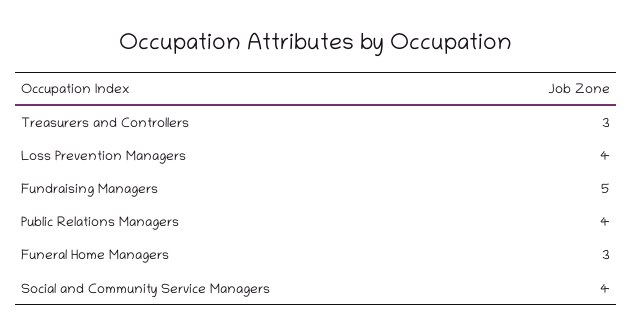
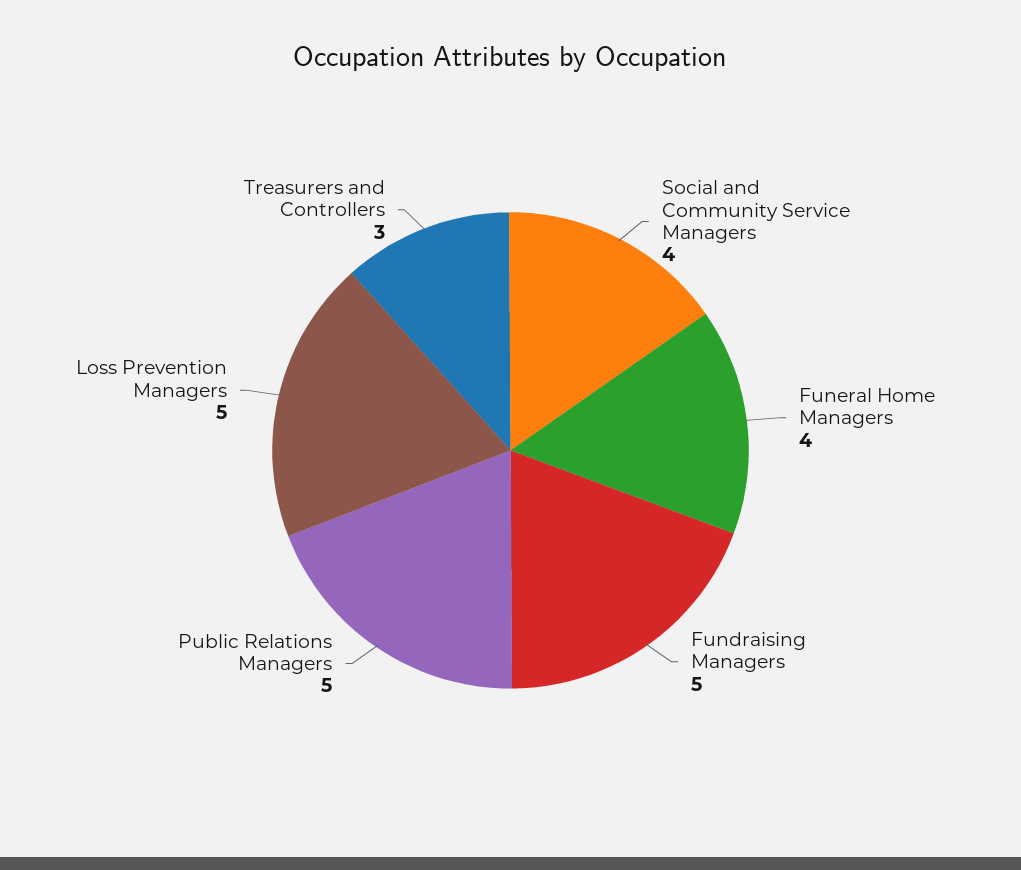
  {
    "Treasurers and Controllers": 3,
-   "Loss Prevention Managers": 4,
+   "Loss Prevention Managers": 5,
    "Fundraising Managers": 5,
-   "Public Relations Managers": 4,
+   "Public Relations Managers": 5,
-   "Funeral Home Managers": 3,
+   "Funeral Home Managers": 4,
    "Social and Community Service Managers": 4
  }

